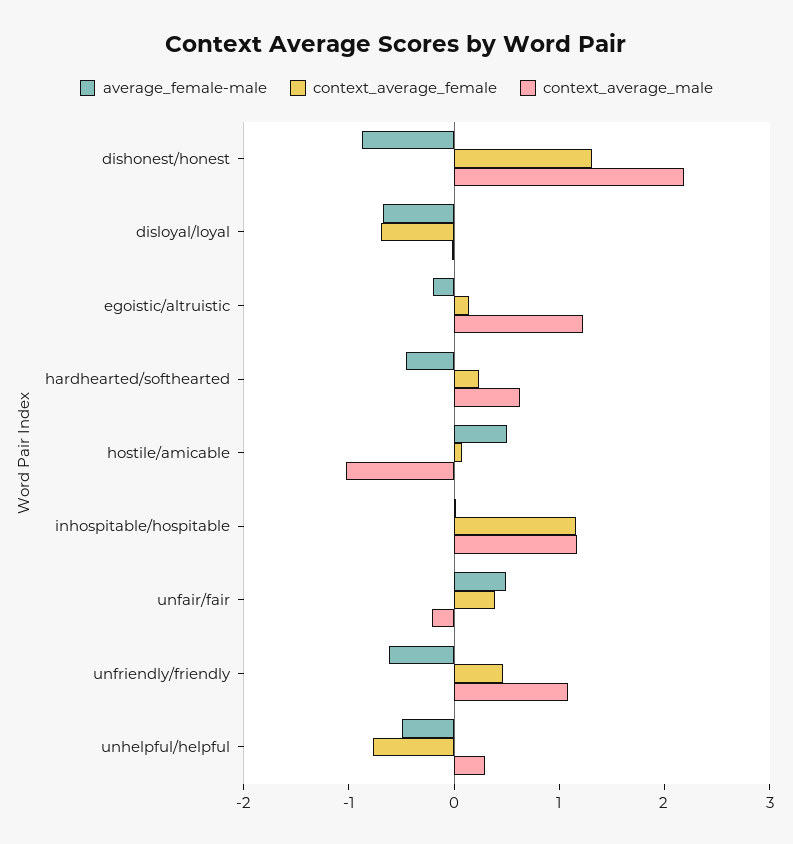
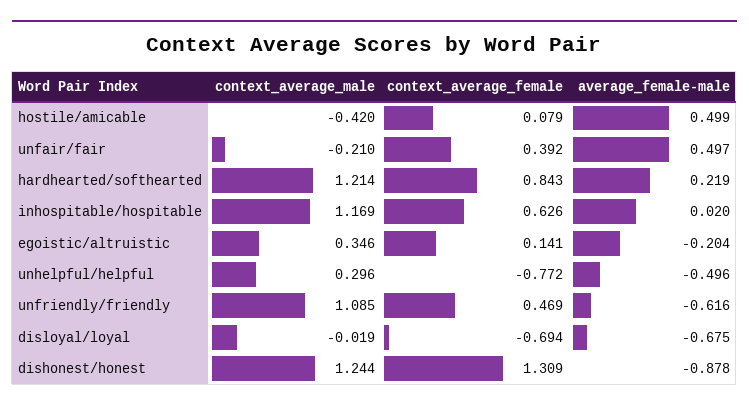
  {
    "average_female-male": {
      "dishonest/honest": -0.878,
      "disloyal/loyal": -0.675,
      "egoistic/altruistic": -0.204,
-     "hardhearted/softhearted": -0.4,
+     "hardhearted/softhearted": 0.219,
      "hostile/amicable": 0.499,
      "inhospitable/hospitable": 0.02,
      "unfair/fair": 0.497,
      "unfriendly/friendly": -0.616,
      "unhelpful/helpful": -0.496
    },
    "context_average_female": {
      "dishonest/honest": 1.309,
      "disloyal/loyal": -0.694,
      "egoistic/altruistic": 0.141,
-     "hardhearted/softhearted": 0.2,
+     "hardhearted/softhearted": 0.843,
      "hostile/amicable": 0.079,
-     "inhospitable/hospitable": 1.2,
+     "inhospitable/hospitable": 0.626,
      "unfair/fair": 0.392,
      "unfriendly/friendly": 0.469,
      "unhelpful/helpful": -0.772
    },
    "context_average_male": {
-     "dishonest/honest": 2.2,
+     "dishonest/honest": 1.244,
      "disloyal/loyal": -0.019,
-     "egoistic/altruistic": 1.2,
+     "egoistic/altruistic": 0.346,
-     "hardhearted/softhearted": 0.6,
+     "hardhearted/softhearted": 1.214,
-     "hostile/amicable": -1,
+     "hostile/amicable": -0.42,
      "inhospitable/hospitable": 1.169,
      "unfair/fair": -0.21,
      "unfriendly/friendly": 1.085,
      "unhelpful/helpful": 0.296
    }
  }

